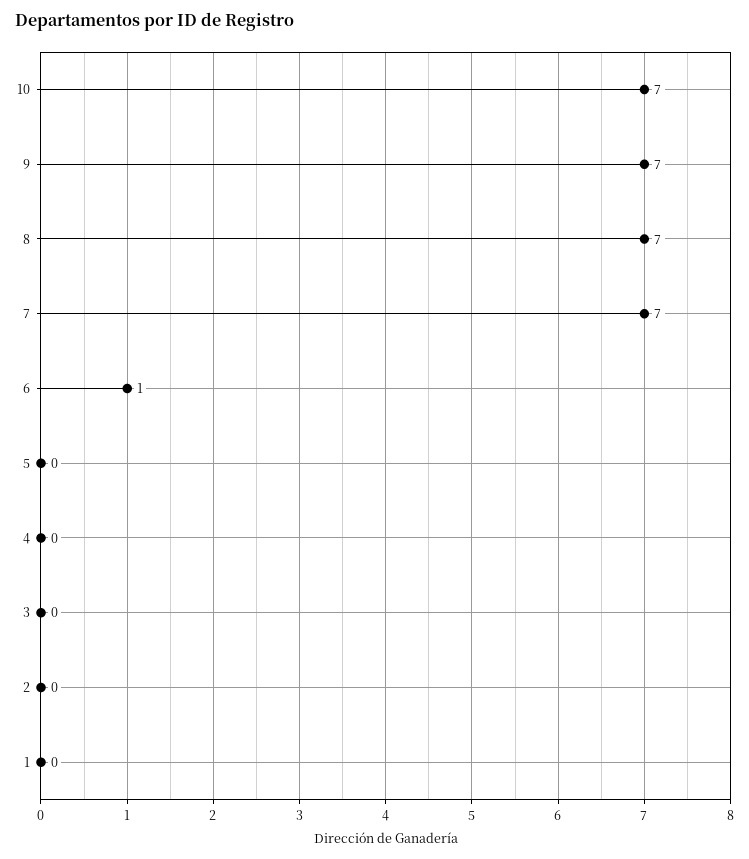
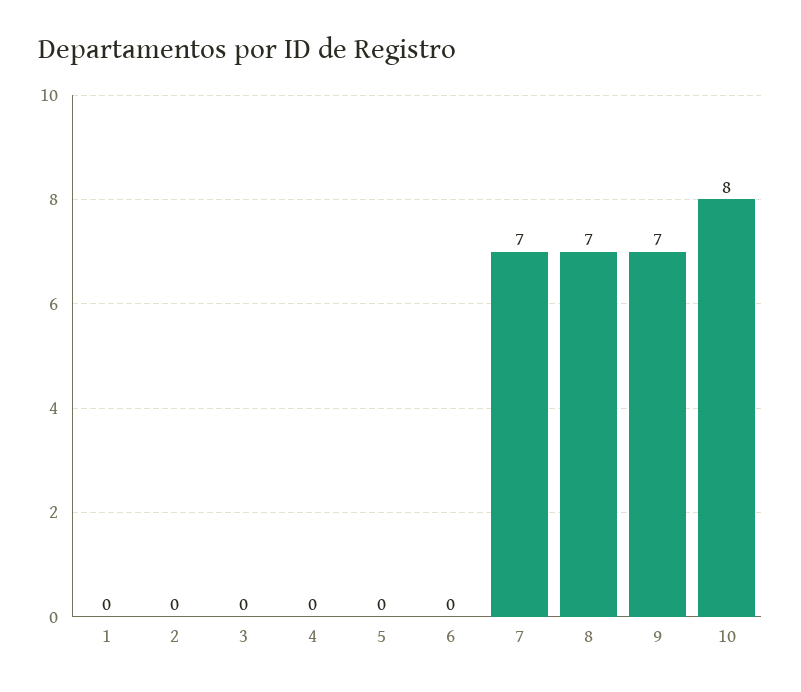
  {
-   "10": 7,
+   "10": 8,
    "9": 7,
    "8": 7,
    "7": 7,
-   "6": 1,
+   "6": 0,
    "5": 0,
    "4": 0,
    "3": 0,
    "2": 0,
    "1": 0
  }

